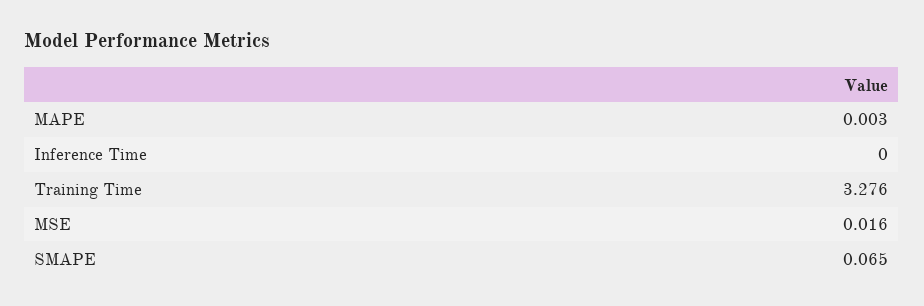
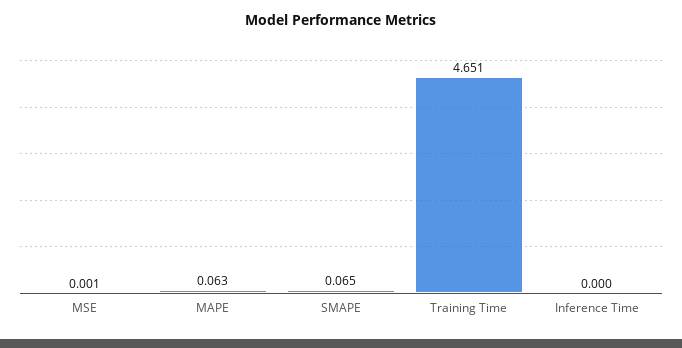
  {
-   "MAPE": 0.003,
+   "MAPE": 0.063,
    "Inference Time": 0,
-   "Training Time": 3.276,
+   "Training Time": 4.651,
-   "MSE": 0.016,
+   "MSE": 0.001,
    "SMAPE": 0.065
  }

